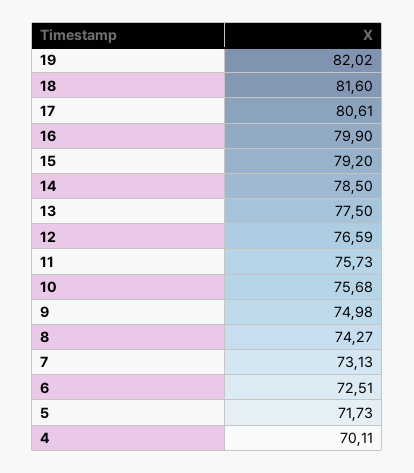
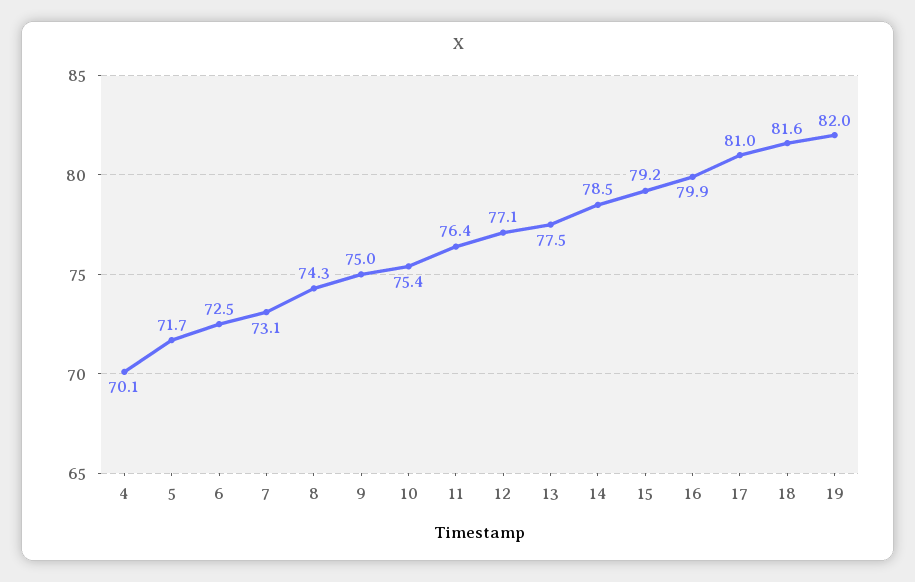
  {
    "19": 82.02,
    "18": 81.6,
-   "17": 80.61,
+   "17": 81,
    "16": 79.9,
    "15": 79.2,
    "14": 78.5,
    "13": 77.5,
-   "12": 76.59,
+   "12": 77.1,
-   "11": 75.73,
+   "11": 76.4,
-   "10": 75.68,
+   "10": 75.4,
    "9": 74.98,
    "8": 74.27,
    "7": 73.13,
    "6": 72.51,
    "5": 71.73,
    "4": 70.11
  }

